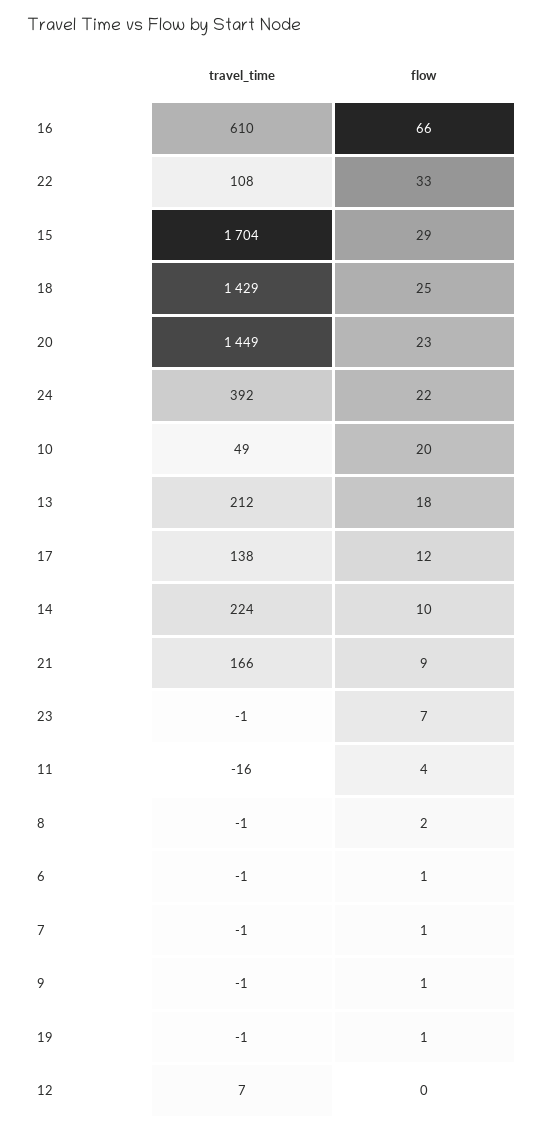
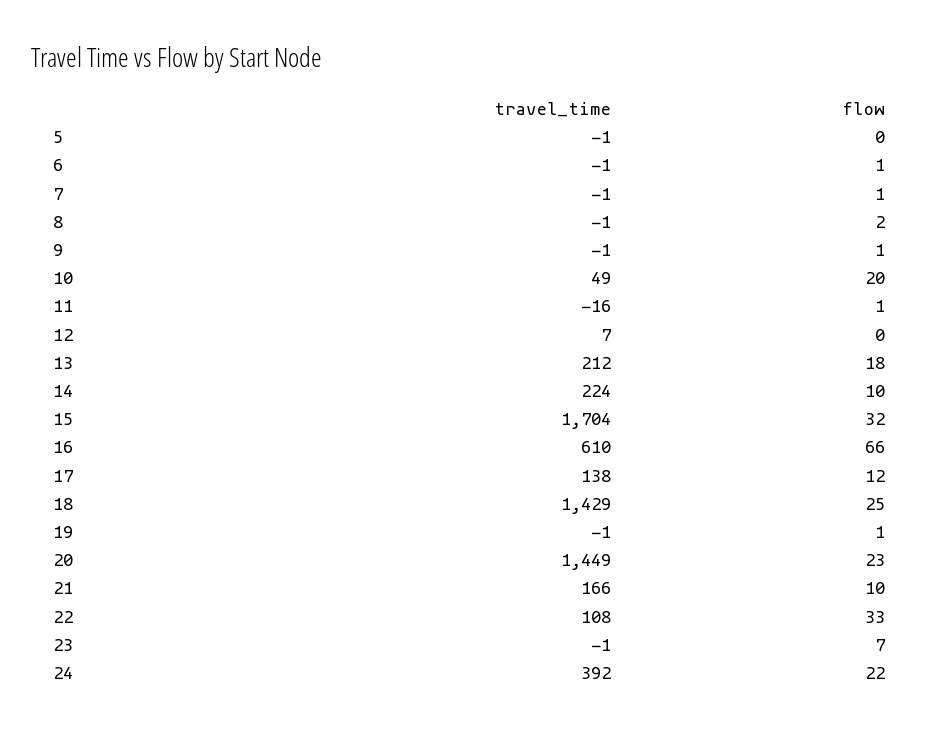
  {
    "travel_time": {
      "16": 610,
      "22": 108,
      "15": 1704,
      "18": 1429,
      "20": 1449,
      "24": 392,
      "10": 49,
      "13": 212,
      "17": 138,
      "14": 224,
      "21": 166,
      "23": -1,
      "11": -16,
      "8": -1,
      "6": -1,
      "7": -1,
      "9": -1,
      "19": -1,
-     "12": 7
+     "12": 7,
+     "5": -1
    },
    "flow": {
      "16": 66,
      "22": 33,
-     "15": 29,
+     "15": 32,
      "18": 25,
      "20": 23,
      "24": 22,
      "10": 20,
      "13": 18,
      "17": 12,
      "14": 10,
-     "21": 9,
+     "21": 10,
      "23": 7,
-     "11": 4,
+     "11": 1,
      "8": 2,
      "6": 1,
      "7": 1,
      "9": 1,
      "19": 1,
-     "12": 0
+     "12": 0,
+     "5": 0
    }
  }

